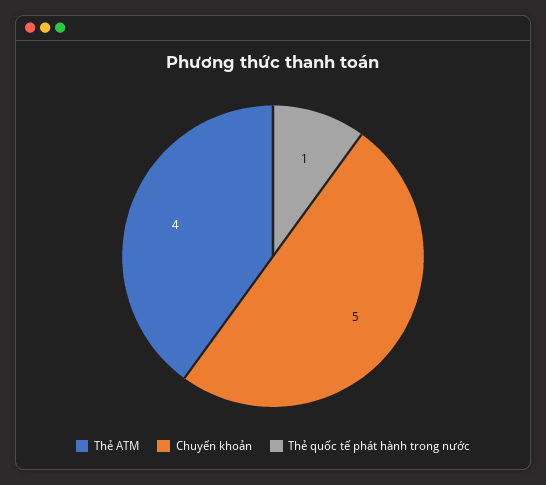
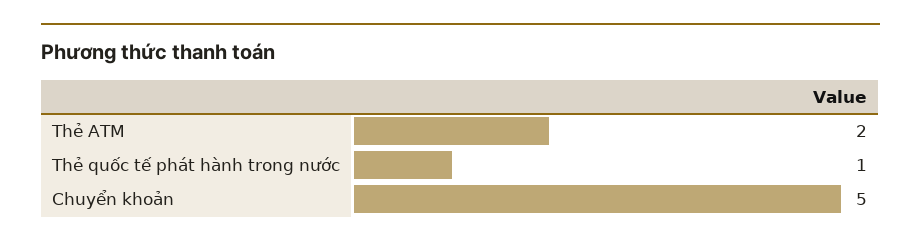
  {
-   "Thẻ ATM": 4,
+   "Thẻ ATM": 2,
    "Chuyển khoản": 5,
    "Thẻ quốc tế phát hành trong nước": 1
  }

